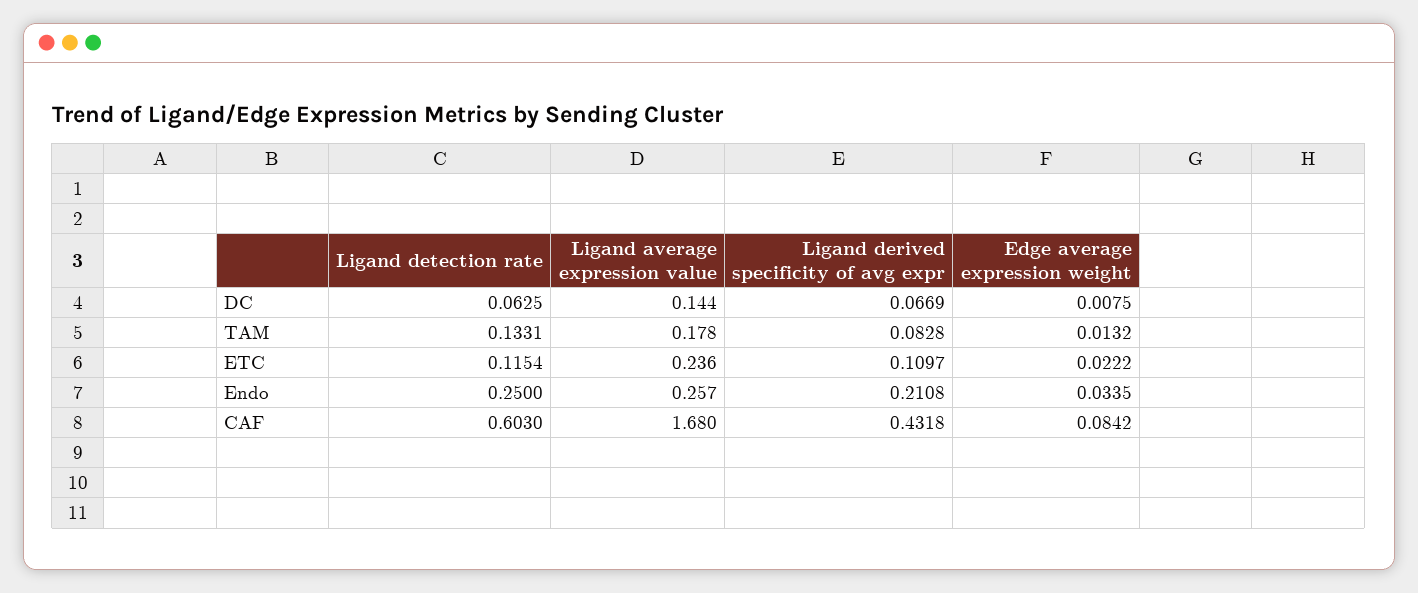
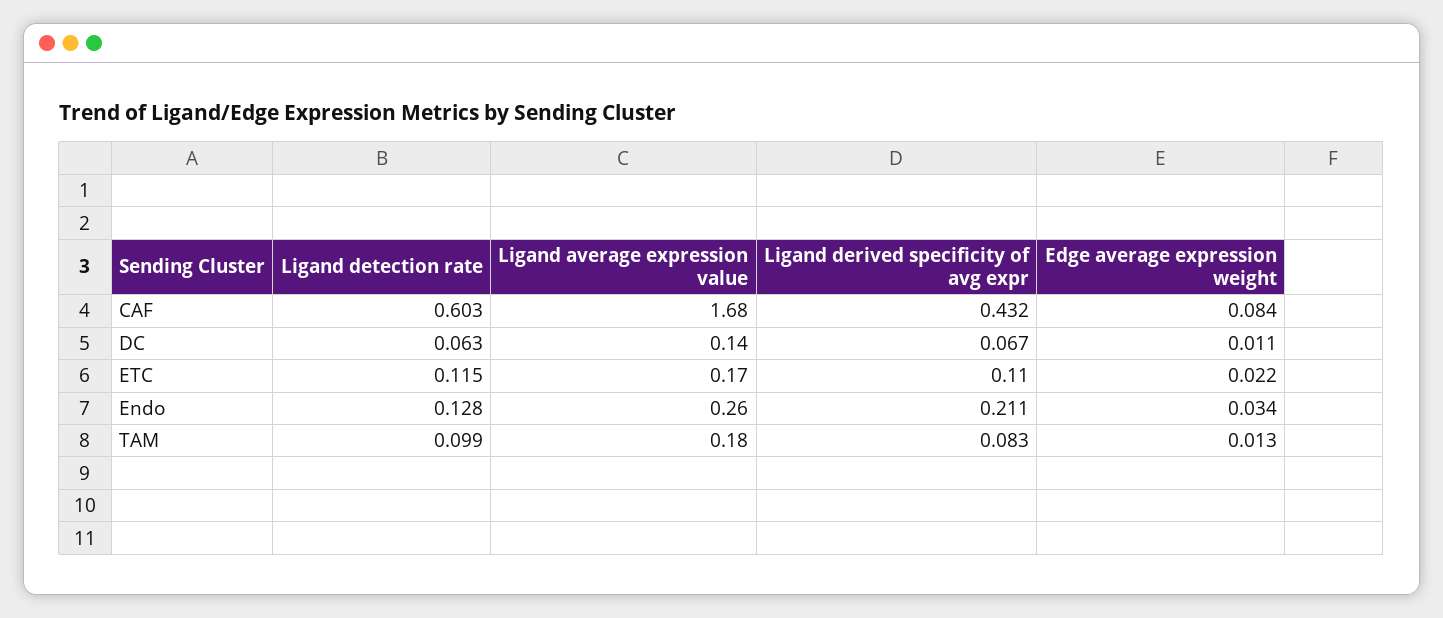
  {
    "Ligand detection rate": {
      "DC": 0.0625,
-     "TAM": 0.1331,
+     "TAM": 0.099,
      "ETC": 0.1154,
-     "Endo": 0.25,
+     "Endo": 0.128,
      "CAF": 0.603
    },
    "Ligand average expression value": {
      "DC": 0.144,
      "TAM": 0.178,
-     "ETC": 0.236,
+     "ETC": 0.17,
      "Endo": 0.257,
      "CAF": 1.68
    },
    "Ligand derived specificity of avg expr": {
      "DC": 0.0669,
      "TAM": 0.0828,
      "ETC": 0.1097,
      "Endo": 0.2108,
      "CAF": 0.4318
    },
    "Edge average expression weight": {
-     "DC": 0.0075,
+     "DC": 0.011,
      "TAM": 0.0132,
      "ETC": 0.0222,
      "Endo": 0.0335,
      "CAF": 0.0842
    }
  }

